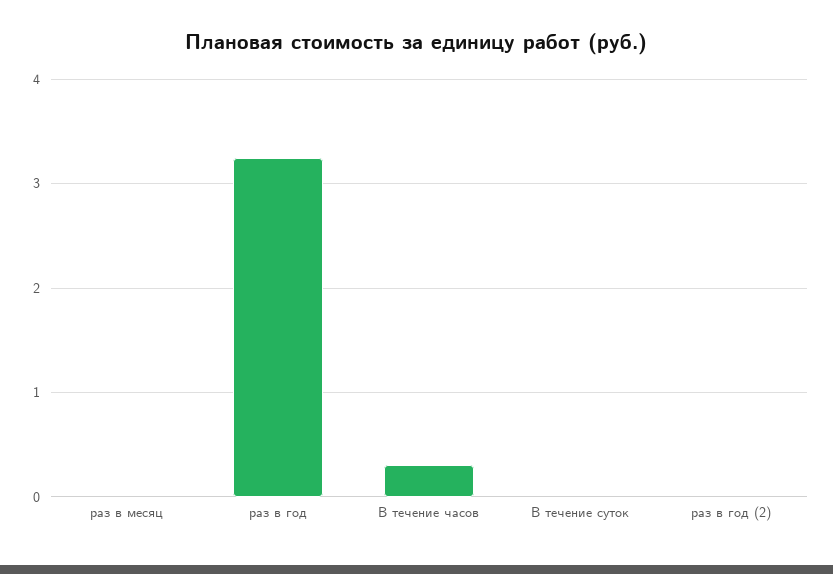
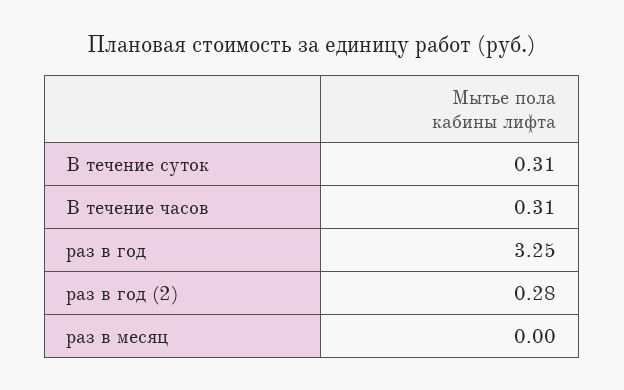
  {
    "раз в месяц": 0,
    "раз в год": 3.25,
    "В течение часов": 0.31,
-   "В течение суток": 0,
+   "В течение суток": 0.31,
-   "раз в год (2)": 0
+   "раз в год (2)": 0.28
  }

